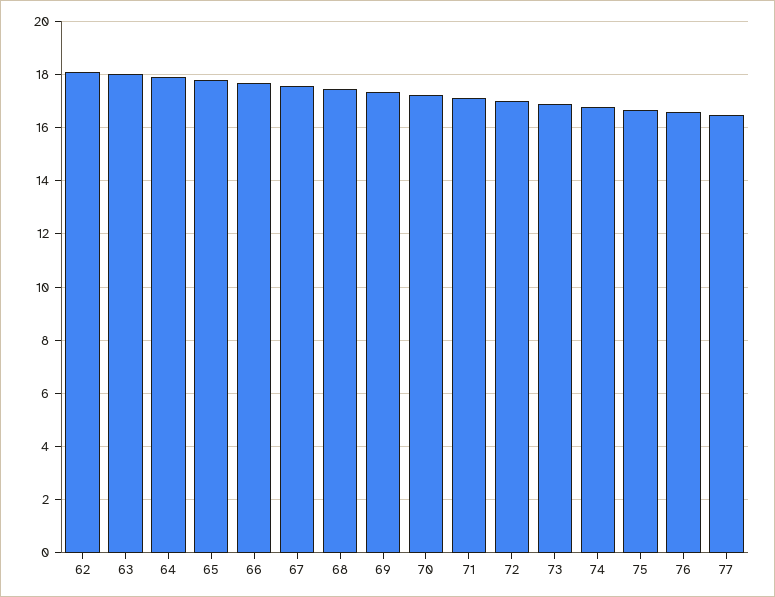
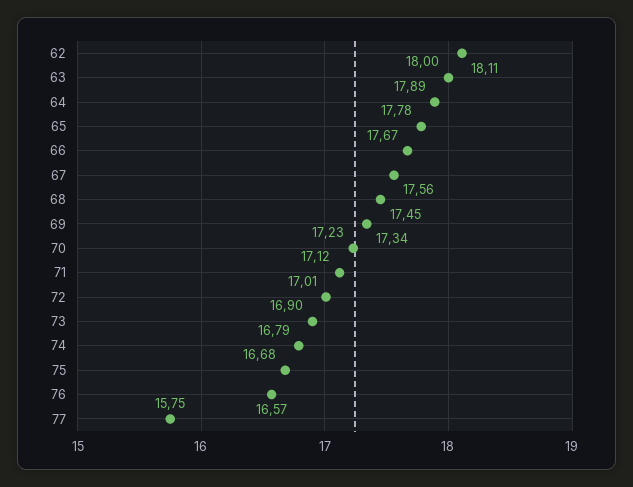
  {
    "62": 18.11,
    "63": 18,
    "64": 17.89,
    "65": 17.78,
    "66": 17.67,
    "67": 17.56,
    "68": 17.45,
    "69": 17.34,
    "70": 17.23,
    "71": 17.12,
    "72": 17.01,
    "73": 16.9,
    "74": 16.79,
    "75": 16.68,
    "76": 16.57,
-   "77": 16.5
+   "77": 15.75
  }

